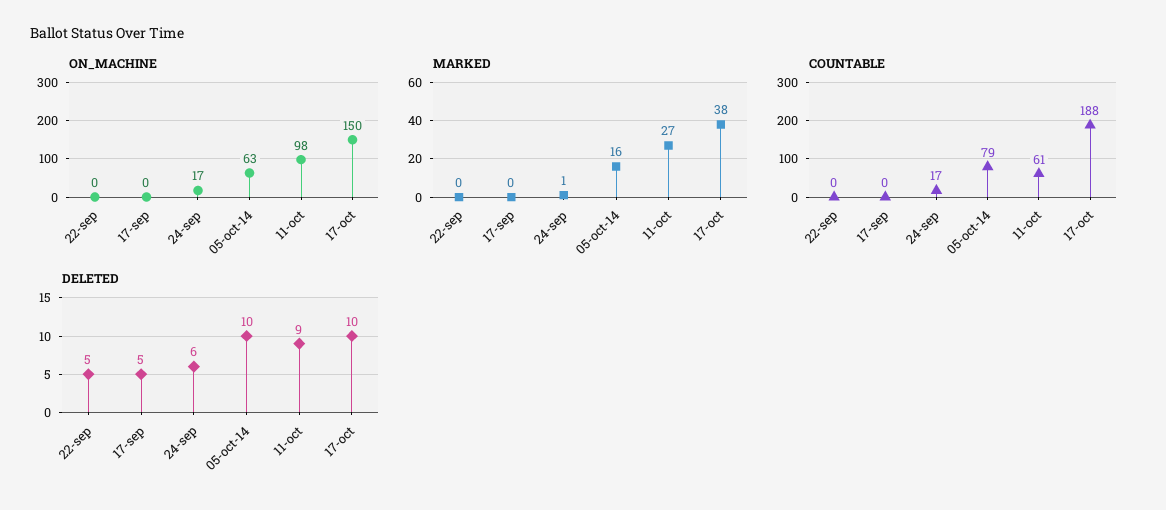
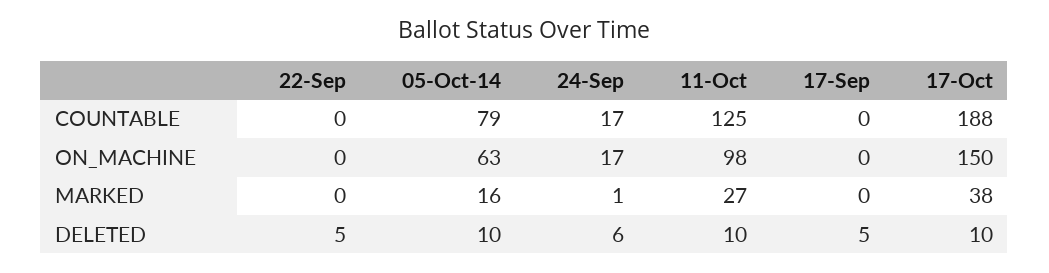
  {
    "ON_MACHINE": {
      "22-sep": 0,
      "17-sep": 0,
      "24-sep": 17,
      "05-oct-14": 63,
      "11-oct": 98,
      "17-oct": 150
    },
    "MARKED": {
      "22-sep": 0,
      "17-sep": 0,
      "24-sep": 1,
      "05-oct-14": 16,
      "11-oct": 27,
      "17-oct": 38
    },
    "COUNTABLE": {
      "22-sep": 0,
      "17-sep": 0,
      "24-sep": 17,
      "05-oct-14": 79,
-     "11-oct": 61,
+     "11-oct": 125,
      "17-oct": 188
    },
    "DELETED": {
      "22-sep": 5,
      "17-sep": 5,
      "24-sep": 6,
      "05-oct-14": 10,
-     "11-oct": 9,
+     "11-oct": 10,
      "17-oct": 10
    }
  }

